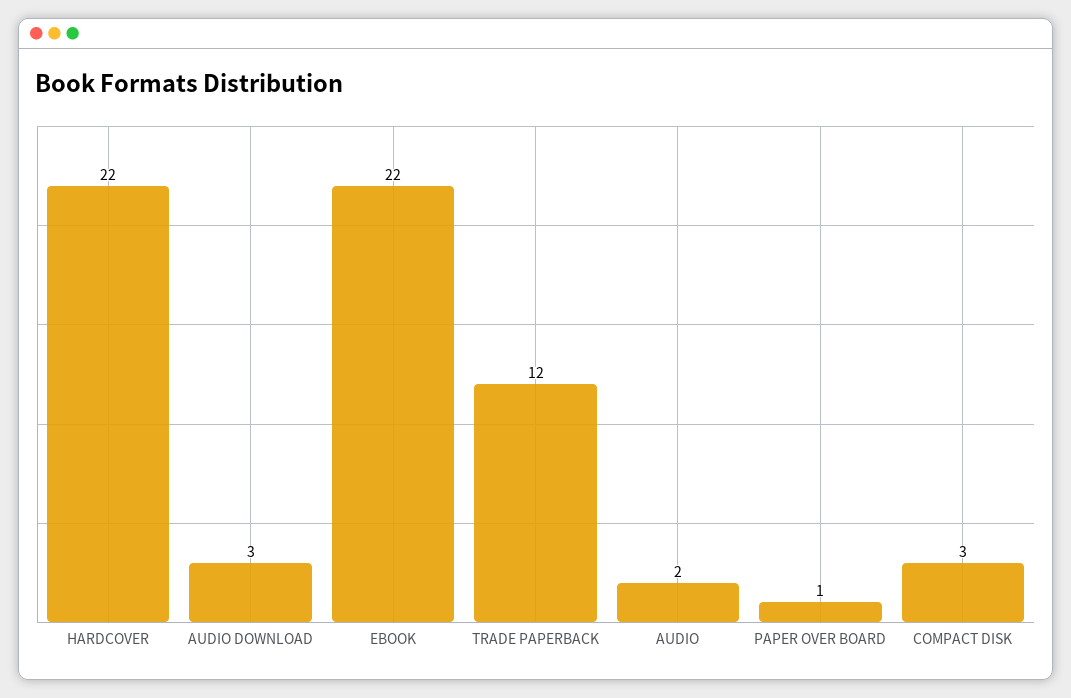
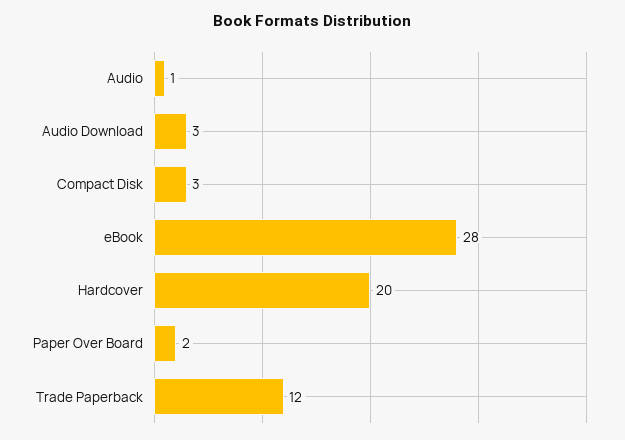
  {
-   "HARDCOVER": 22,
+   "HARDCOVER": 20,
    "AUDIO DOWNLOAD": 3,
-   "EBOOK": 22,
+   "EBOOK": 28,
    "TRADE PAPERBACK": 12,
-   "AUDIO": 2,
+   "AUDIO": 1,
-   "PAPER OVER BOARD": 1,
+   "PAPER OVER BOARD": 2,
    "COMPACT DISK": 3
  }

